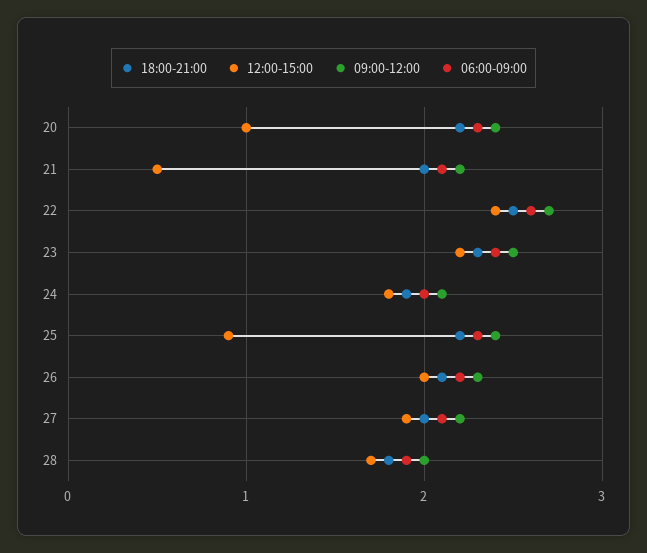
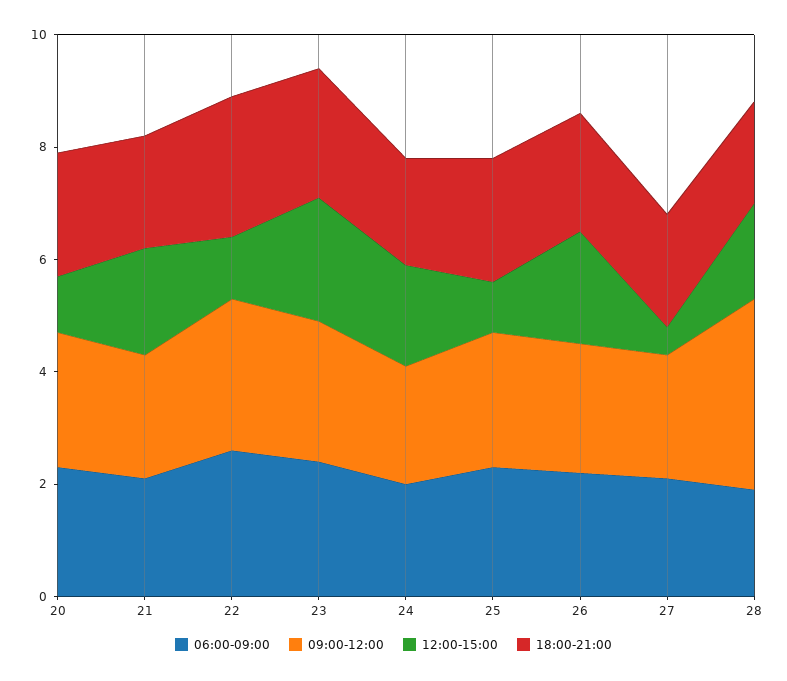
  {
    "18:00-21:00": {
      "20": 2.2,
      "21": 2,
      "22": 2.5,
      "23": 2.3,
      "24": 1.9,
      "25": 2.2,
      "26": 2.1,
      "27": 2,
      "28": 1.8
    },
    "12:00-15:00": {
      "20": 1,
-     "21": 0.5,
+     "21": 2,
-     "22": 2.4,
+     "22": 1,
      "23": 2.2,
      "24": 1.8,
      "25": 0.9,
      "26": 2,
-     "27": 1.9,
+     "27": 0.5,
      "28": 1.7
    },
    "09:00-12:00": {
      "20": 2.4,
      "21": 2.2,
      "22": 2.7,
      "23": 2.5,
      "24": 2.1,
      "25": 2.4,
      "26": 2.3,
      "27": 2.2,
-     "28": 2
+     "28": 3.5
    },
    "06:00-09:00": {
      "20": 2.3,
      "21": 2.1,
      "22": 2.6,
      "23": 2.4,
      "24": 2,
      "25": 2.3,
      "26": 2.2,
      "27": 2.1,
      "28": 1.9
    }
  }

